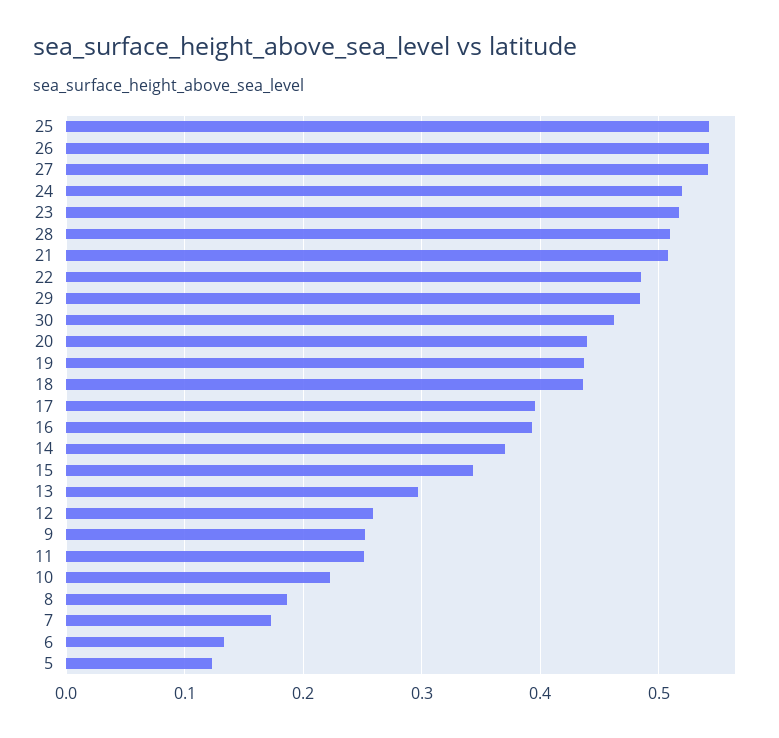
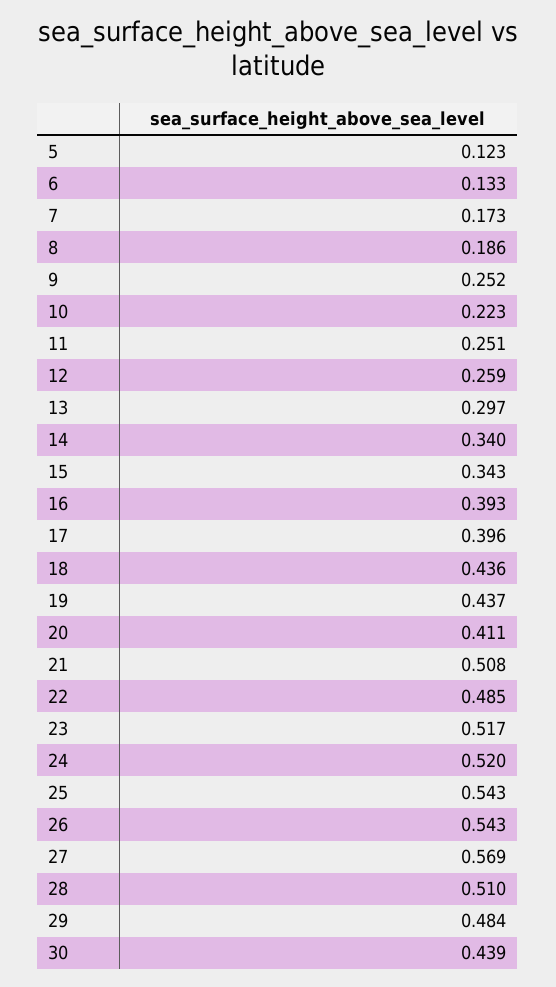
  {
    "25": 0.543,
    "26": 0.543,
-   "27": 0.54,
+   "27": 0.569,
    "24": 0.52,
    "23": 0.517,
    "28": 0.51,
    "21": 0.508,
    "22": 0.485,
    "29": 0.484,
-   "30": 0.46,
+   "30": 0.439,
-   "20": 0.44,
+   "20": 0.411,
    "19": 0.437,
    "18": 0.436,
    "17": 0.396,
    "16": 0.393,
-   "14": 0.37,
+   "14": 0.34,
    "15": 0.343,
    "13": 0.297,
    "12": 0.259,
    "9": 0.252,
    "11": 0.251,
    "10": 0.223,
    "8": 0.186,
    "7": 0.173,
    "6": 0.133,
    "5": 0.123
  }

